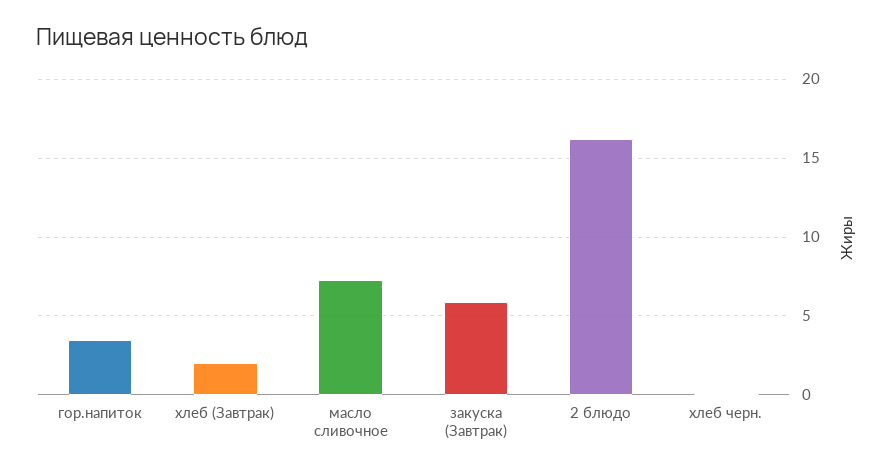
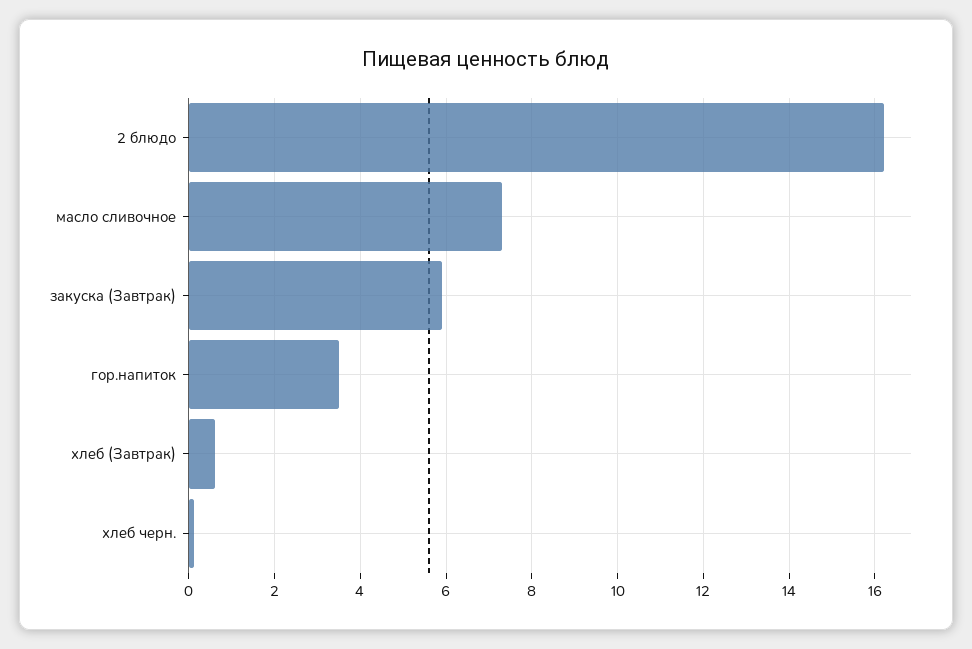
  {
    "гор.напиток": 3.6,
-   "хлеб (Завтрак)": 2,
+   "хлеб (Завтрак)": 0.6,
    "масло сливочное": 7.4,
    "закуска (Завтрак)": 6,
    "2 блюдо": 16.2,
    "хлеб черн.": 0.2
  }

